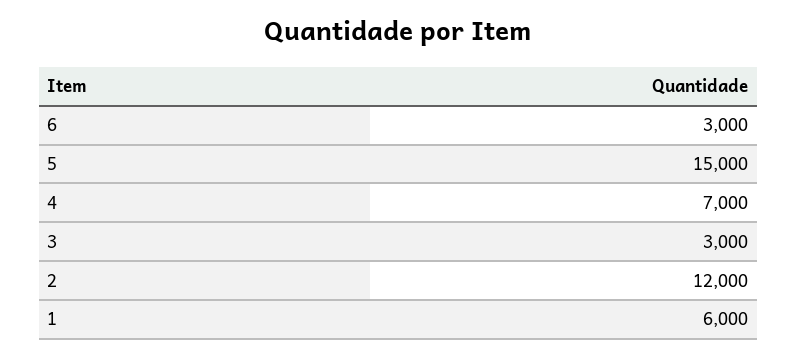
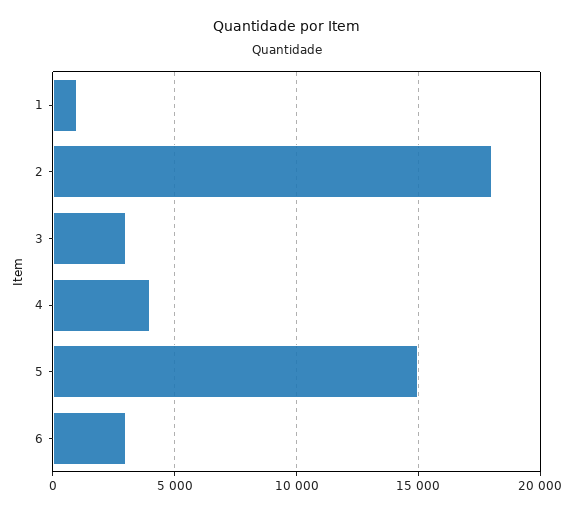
  {
    "6": 3000,
    "5": 15000,
-   "4": 7000,
+   "4": 4000,
    "3": 3000,
-   "2": 12000,
+   "2": 18000,
-   "1": 6000
+   "1": 1000
  }

